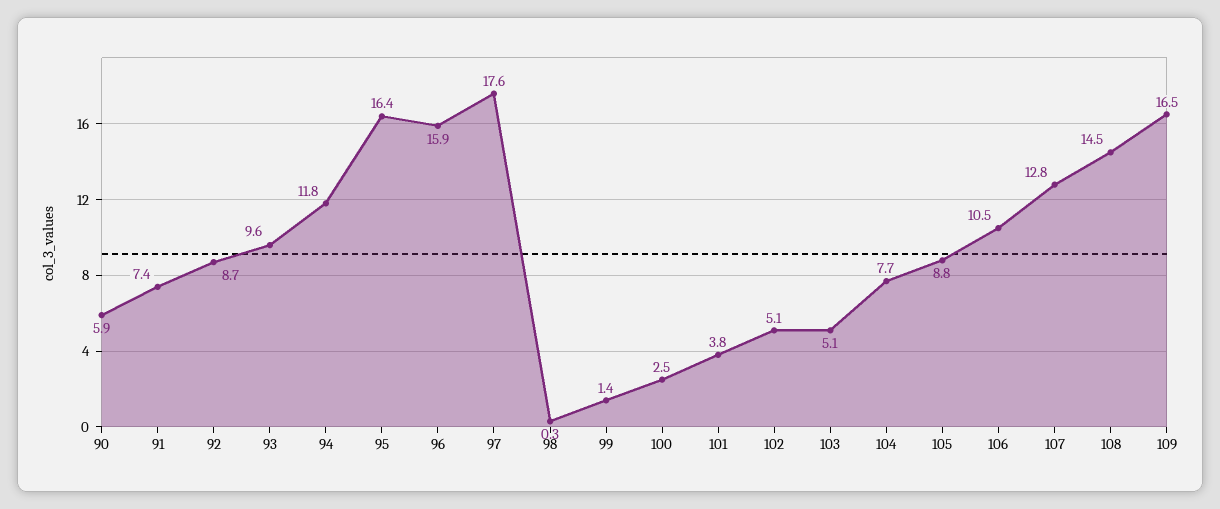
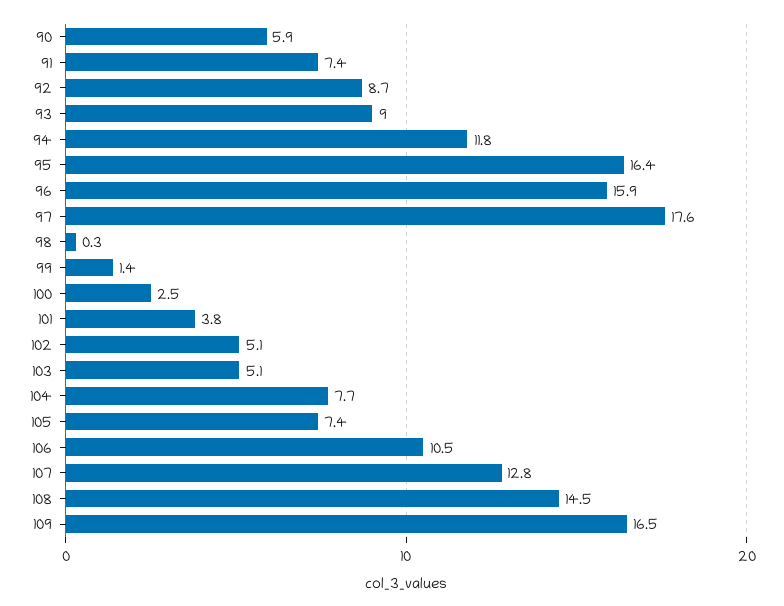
  {
    "90": 5.9,
    "91": 7.4,
    "92": 8.7,
-   "93": 9.6,
+   "93": 9,
    "94": 11.8,
    "95": 16.4,
    "96": 15.9,
    "97": 17.6,
    "98": 0.3,
    "99": 1.4,
    "100": 2.5,
    "101": 3.8,
    "102": 5.1,
    "103": 5.1,
    "104": 7.7,
-   "105": 8.8,
+   "105": 7.4,
    "106": 10.5,
    "107": 12.8,
    "108": 14.5,
    "109": 16.5
  }

